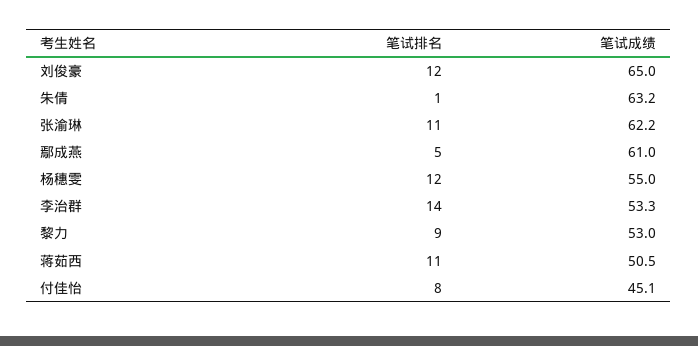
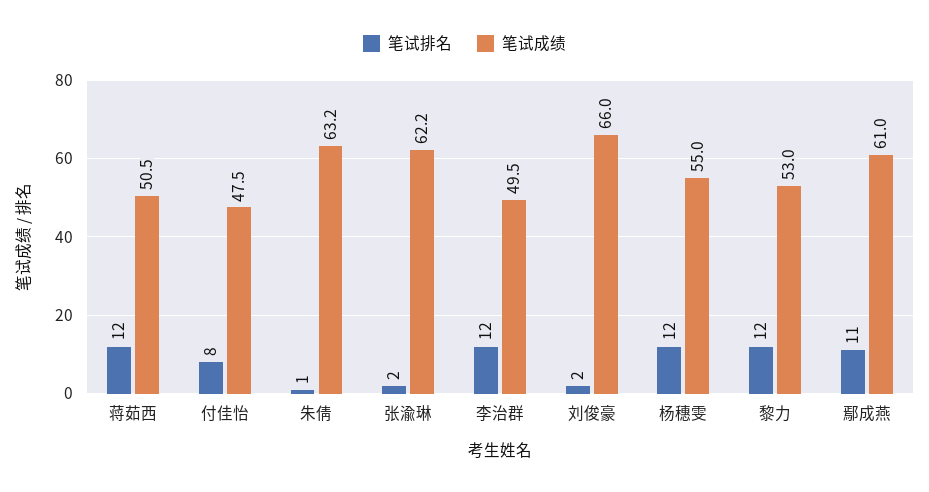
  {
    "笔试排名": {
-     "刘俊豪": 12,
+     "刘俊豪": 2,
      "朱倩": 1,
-     "张渝琳": 11,
+     "张渝琳": 2,
-     "鄢成燕": 5,
+     "鄢成燕": 11,
      "杨穗雯": 12,
-     "李治群": 14,
+     "李治群": 12,
-     "黎力": 9,
+     "黎力": 12,
-     "蒋茹西": 11,
+     "蒋茹西": 12,
      "付佳怡": 8
    },
    "笔试成绩": {
-     "刘俊豪": 65,
+     "刘俊豪": 66,
      "朱倩": 63.2,
      "张渝琳": 62.2,
      "鄢成燕": 61,
      "杨穗雯": 55,
-     "李治群": 53.3,
+     "李治群": 49.5,
      "黎力": 53,
      "蒋茹西": 50.5,
-     "付佳怡": 45.1
+     "付佳怡": 47.5
    }
  }

